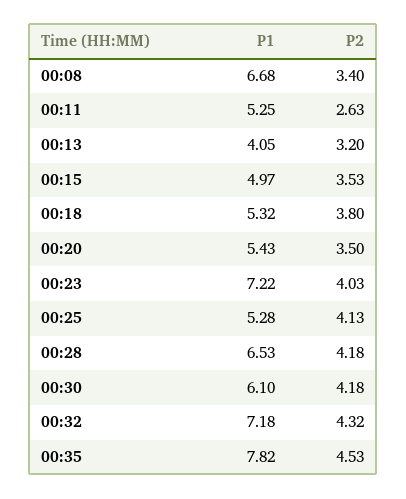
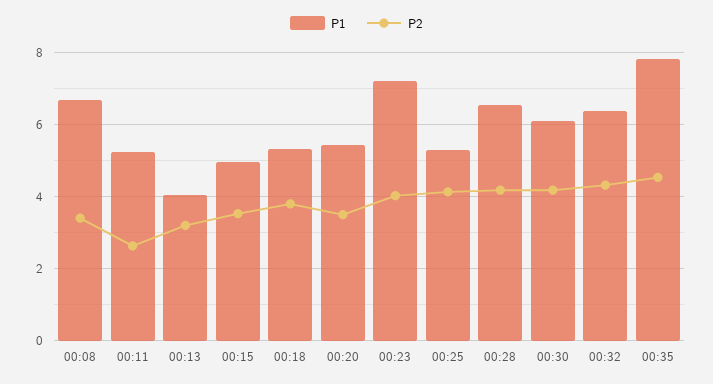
  {
    "P1": {
      "00:08": 6.68,
      "00:11": 5.25,
      "00:13": 4.05,
      "00:15": 4.97,
      "00:18": 5.32,
      "00:20": 5.43,
      "00:23": 7.22,
      "00:25": 5.28,
      "00:28": 6.53,
      "00:30": 6.1,
-     "00:32": 7.18,
+     "00:32": 6.4,
      "00:35": 7.82
    },
    "P2": {
      "00:08": 3.4,
      "00:11": 2.63,
      "00:13": 3.2,
      "00:15": 3.53,
      "00:18": 3.8,
      "00:20": 3.5,
      "00:23": 4.03,
      "00:25": 4.13,
      "00:28": 4.18,
      "00:30": 4.18,
      "00:32": 4.32,
      "00:35": 4.53
    }
  }

